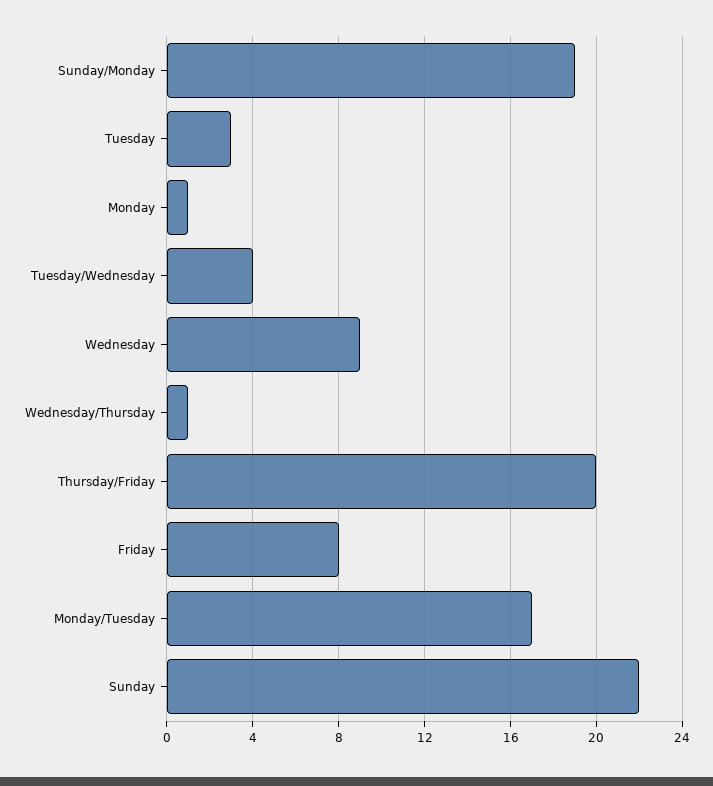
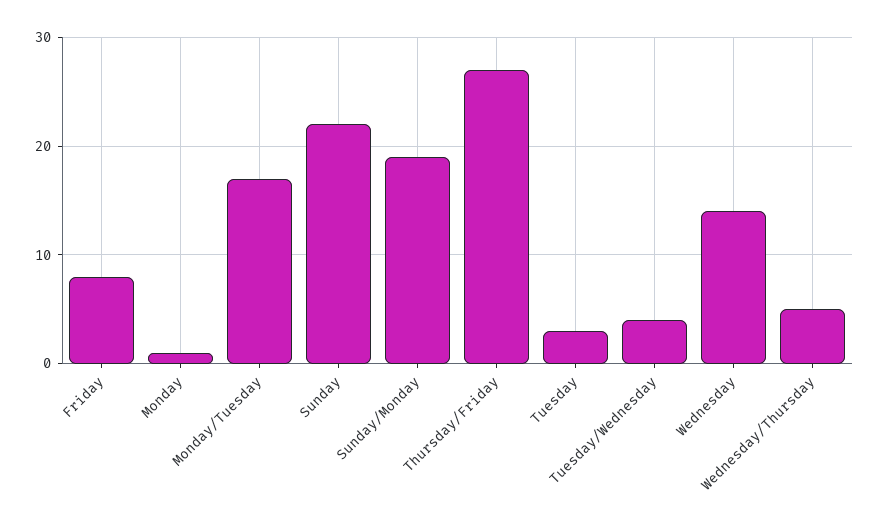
  {
    "Sunday/Monday": 19,
    "Tuesday": 3,
    "Monday": 1,
    "Tuesday/Wednesday": 4,
-   "Wednesday": 9,
+   "Wednesday": 14,
-   "Wednesday/Thursday": 1,
+   "Wednesday/Thursday": 5,
-   "Thursday/Friday": 20,
+   "Thursday/Friday": 27,
    "Friday": 8,
    "Monday/Tuesday": 17,
    "Sunday": 22
  }

